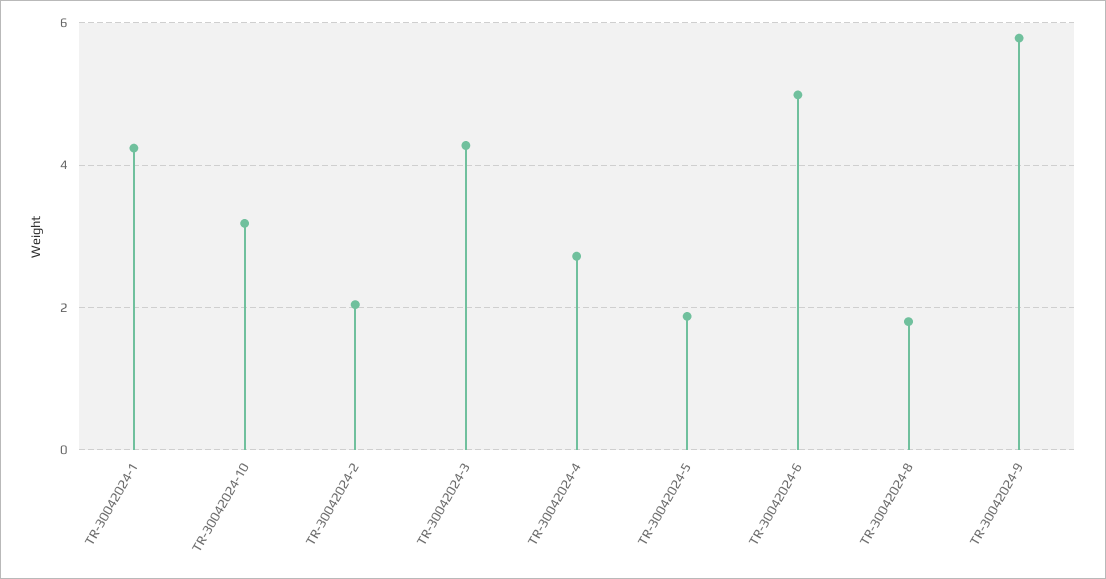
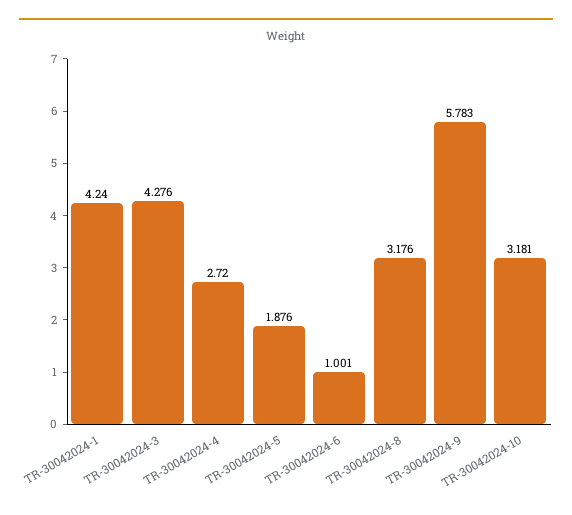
  {
    "TR-30042024-1": 4.24,
    "TR-30042024-10": 3.181,
-   "TR-30042024-2": 2,
    "TR-30042024-3": 4.276,
    "TR-30042024-4": 2.72,
    "TR-30042024-5": 1.876,
-   "TR-30042024-6": 5,
+   "TR-30042024-6": 1.001,
-   "TR-30042024-8": 1.8,
+   "TR-30042024-8": 3.176,
    "TR-30042024-9": 5.783
  }

